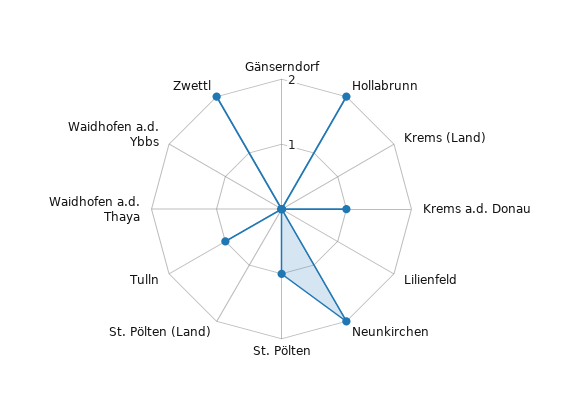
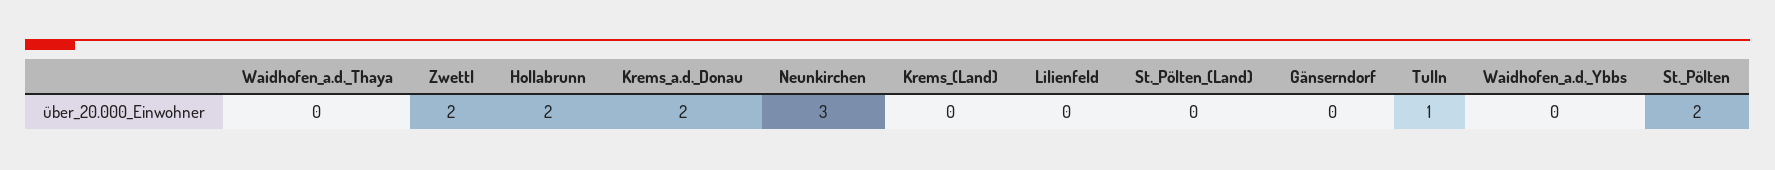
  {
    "Gänserndorf": 0,
    "Hollabrunn": 2,
    "Krems (Land)": 0,
-   "Krems a.d. Donau": 1,
+   "Krems a.d. Donau": 2,
    "Lilienfeld": 0,
-   "Neunkirchen": 2,
+   "Neunkirchen": 3,
-   "St. Pölten": 1,
+   "St. Pölten": 2,
    "St. Pölten (Land)": 0,
    "Tulln": 1,
    "Waidhofen a.d. Thaya": 0,
    "Waidhofen a.d. Ybbs": 0,
    "Zwettl": 2
  }

